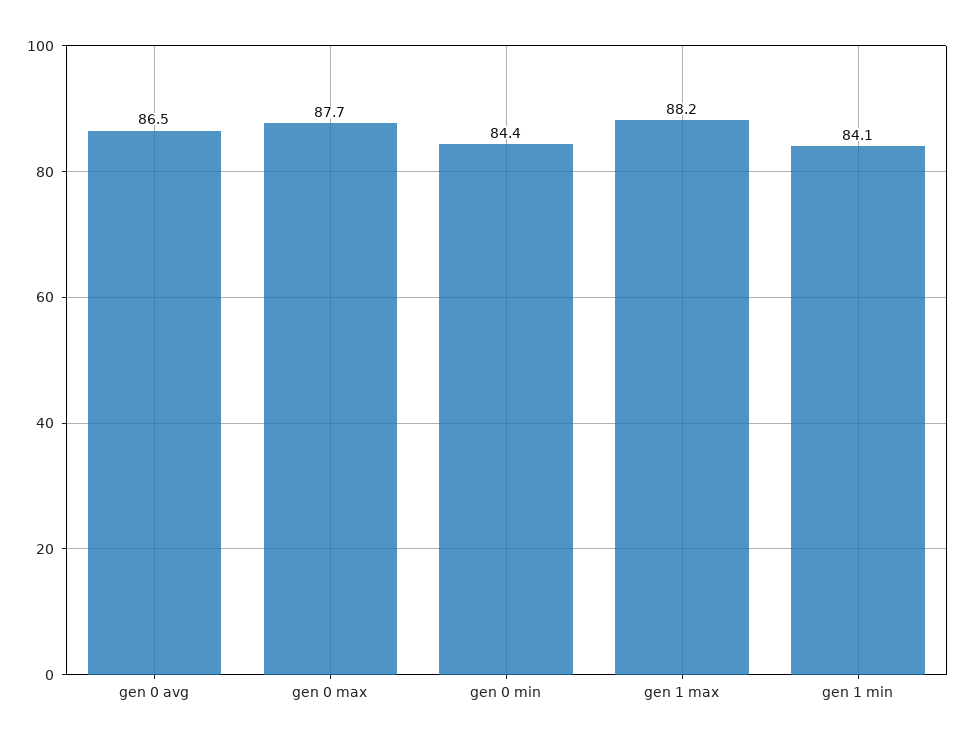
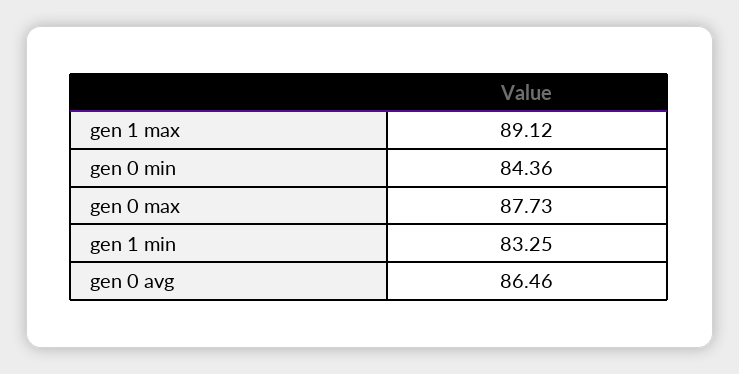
  {
    "gen 0 avg": 86.46,
    "gen 0 max": 87.73,
    "gen 0 min": 84.36,
-   "gen 1 max": 88.2,
+   "gen 1 max": 89.12,
-   "gen 1 min": 84.1
+   "gen 1 min": 83.25
  }

